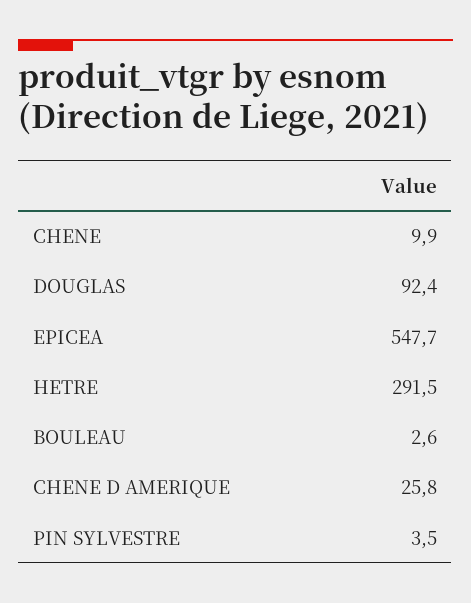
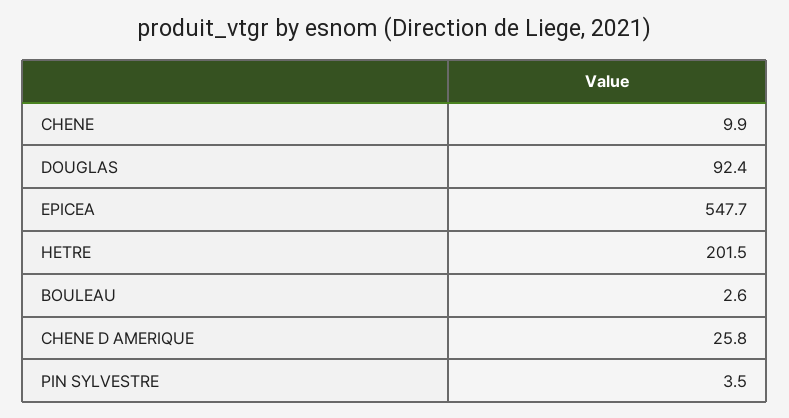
  {
    "CHENE": 9.9,
    "DOUGLAS": 92.4,
    "EPICEA": 547.7,
-   "HETRE": 291.5,
+   "HETRE": 201.5,
    "BOULEAU": 2.6,
    "CHENE D AMERIQUE": 25.8,
    "PIN SYLVESTRE": 3.5
  }

